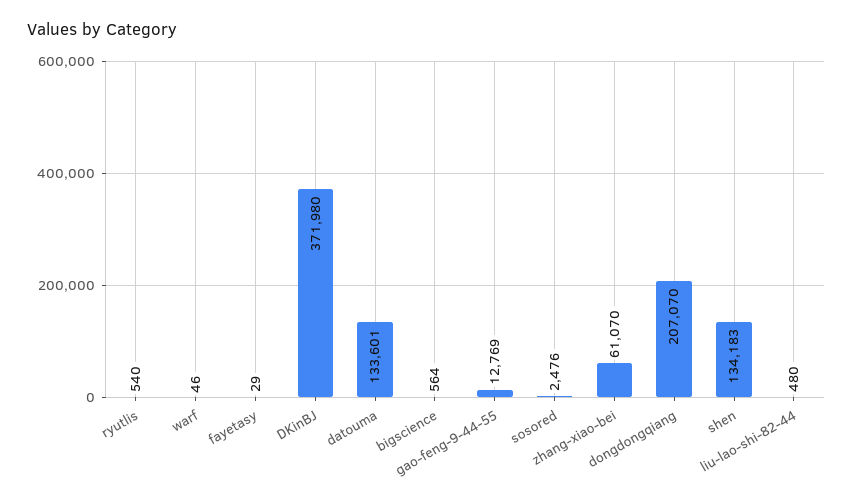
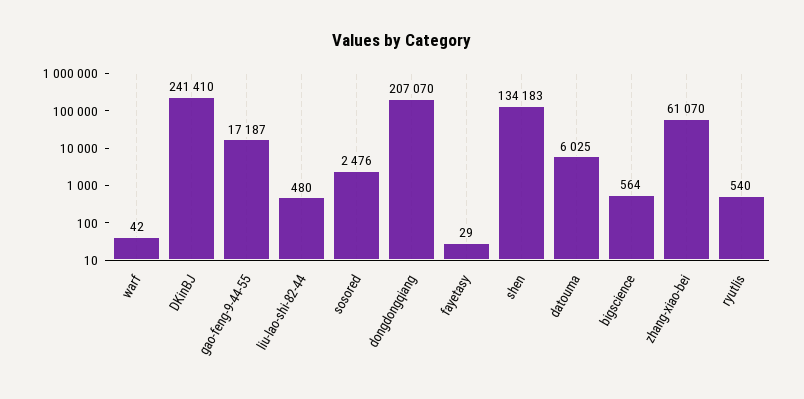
  {
    "ryutlis": 540,
-   "warf": 46,
+   "warf": 42,
    "fayetasy": 29,
-   "DKinBJ": 371980,
+   "DKinBJ": 241410,
-   "datouma": 133601,
+   "datouma": 6025,
    "bigscience": 564,
-   "gao-feng-9-44-55": 12769,
+   "gao-feng-9-44-55": 17187,
    "sosored": 2476,
    "zhang-xiao-bei": 61070,
    "dongdongqiang": 207070,
    "shen": 134183,
    "liu-lao-shi-82-44": 480
  }

